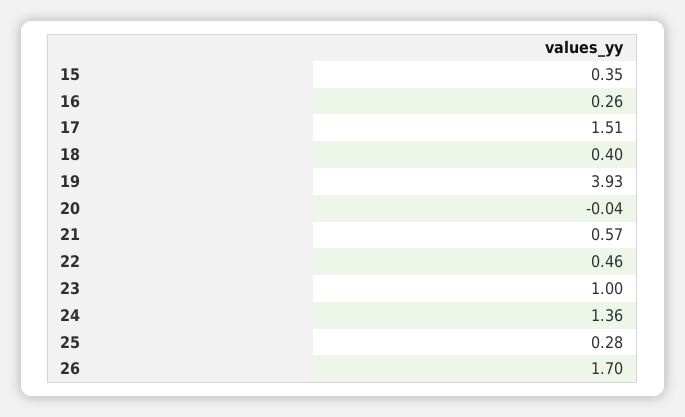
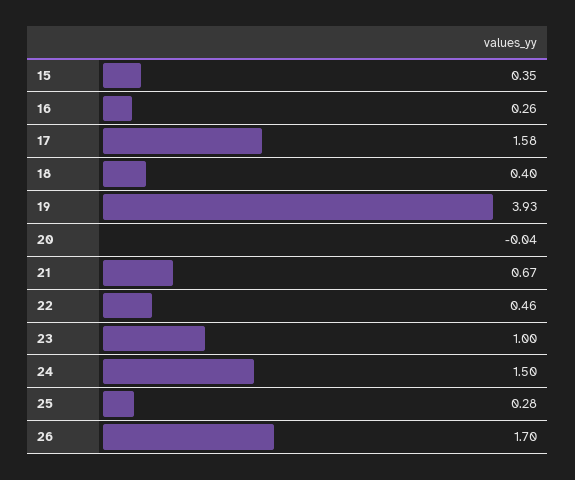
  {
    "15": 0.35,
    "16": 0.26,
-   "17": 1.51,
+   "17": 1.58,
    "18": 0.4,
    "19": 3.93,
    "20": -0.04,
-   "21": 0.57,
+   "21": 0.67,
    "22": 0.46,
    "23": 1,
-   "24": 1.36,
+   "24": 1.5,
    "25": 0.28,
    "26": 1.7
  }

